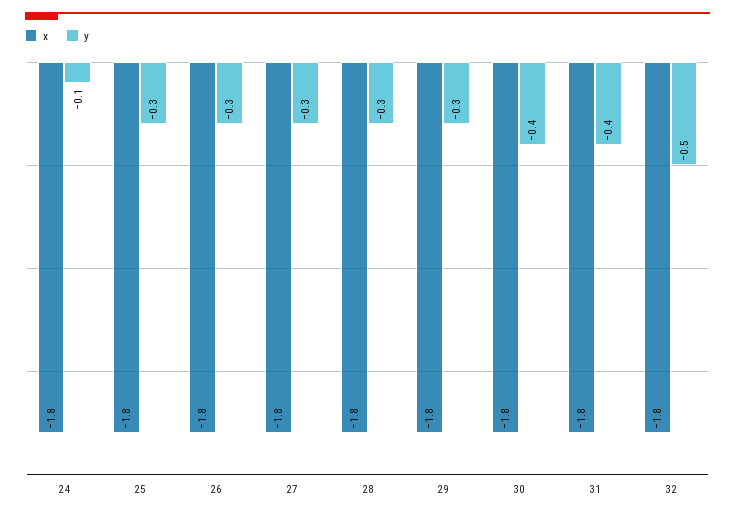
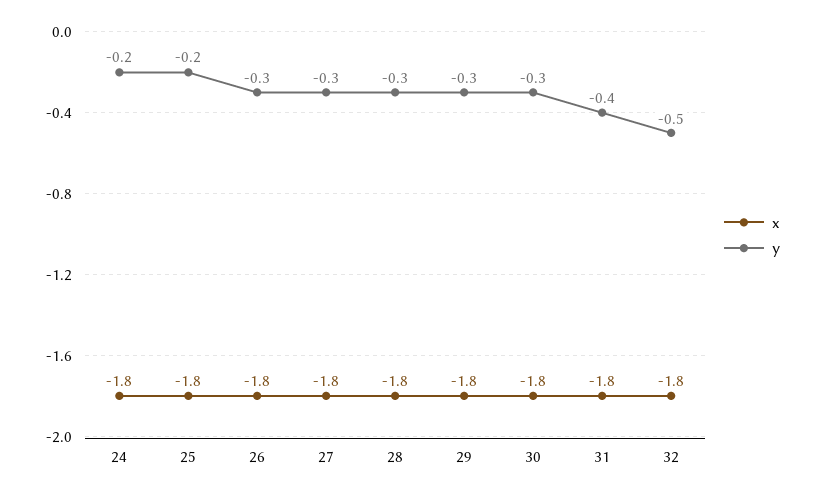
  {
    "x": {
      "24": -1.8,
      "25": -1.8,
      "26": -1.8,
      "27": -1.8,
      "28": -1.8,
      "29": -1.8,
      "30": -1.8,
      "31": -1.8,
      "32": -1.8
    },
    "y": {
-     "24": -0.1,
+     "24": -0.2,
-     "25": -0.3,
+     "25": -0.2,
      "26": -0.3,
      "27": -0.3,
      "28": -0.3,
      "29": -0.3,
-     "30": -0.4,
+     "30": -0.3,
      "31": -0.4,
      "32": -0.5
    }
  }

